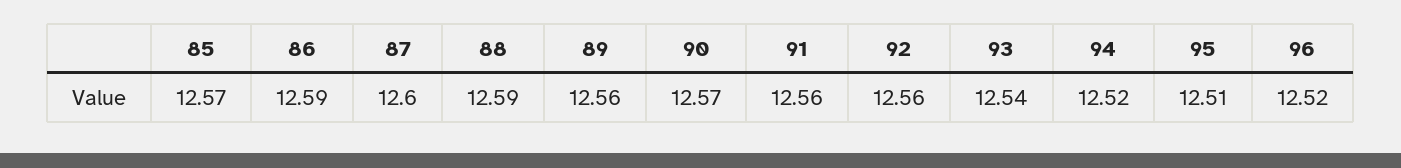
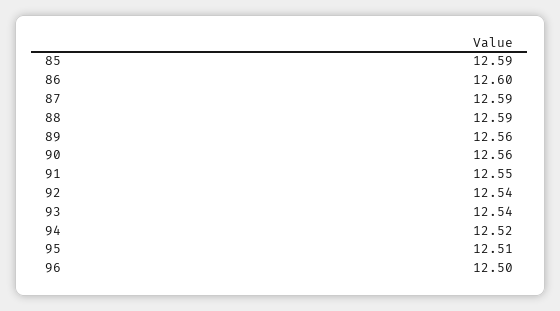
  {
-   "85": 12.57,
+   "85": 12.59,
-   "86": 12.59,
+   "86": 12.6,
-   "87": 12.6,
+   "87": 12.59,
    "88": 12.59,
    "89": 12.56,
-   "90": 12.57,
+   "90": 12.56,
-   "91": 12.56,
+   "91": 12.55,
-   "92": 12.56,
+   "92": 12.54,
    "93": 12.54,
    "94": 12.52,
    "95": 12.51,
-   "96": 12.52
+   "96": 12.5
  }

